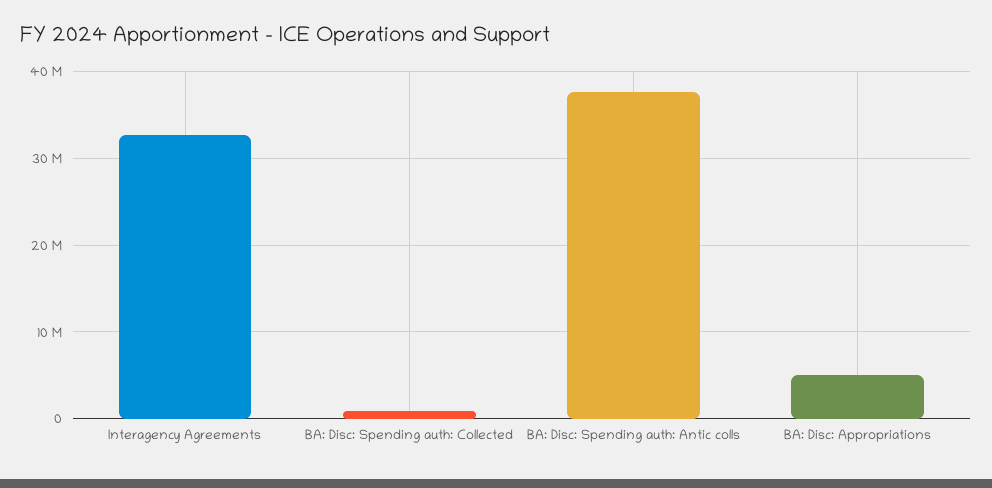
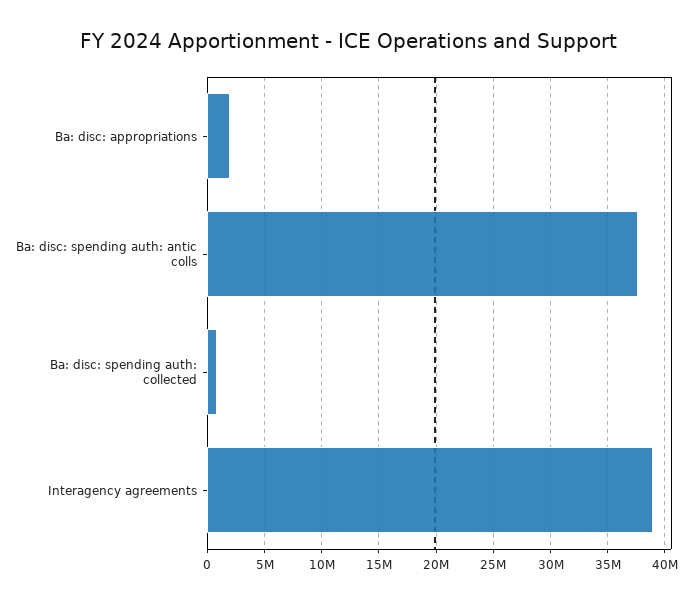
  {
-   "Interagency Agreements": 33000000,
+   "Interagency Agreements": 39000000,
    "BA: Disc: Spending auth: Collected": 1000000,
    "BA: Disc: Spending auth: Antic colls": 38000000,
-   "BA: Disc: Appropriations": 5000000
+   "BA: Disc: Appropriations": 2000000
  }

